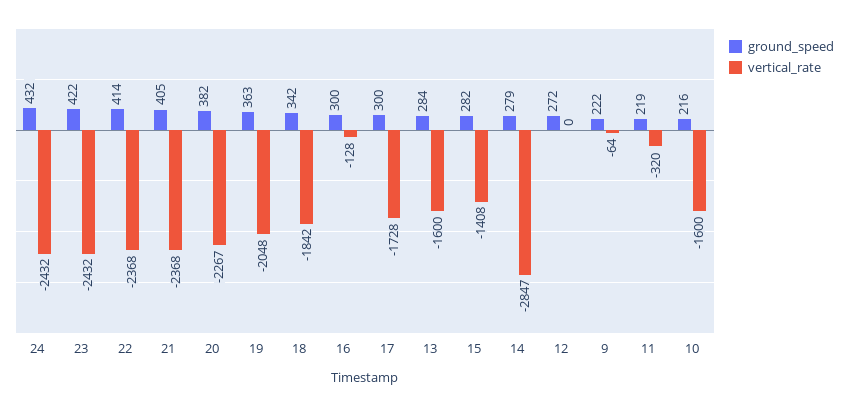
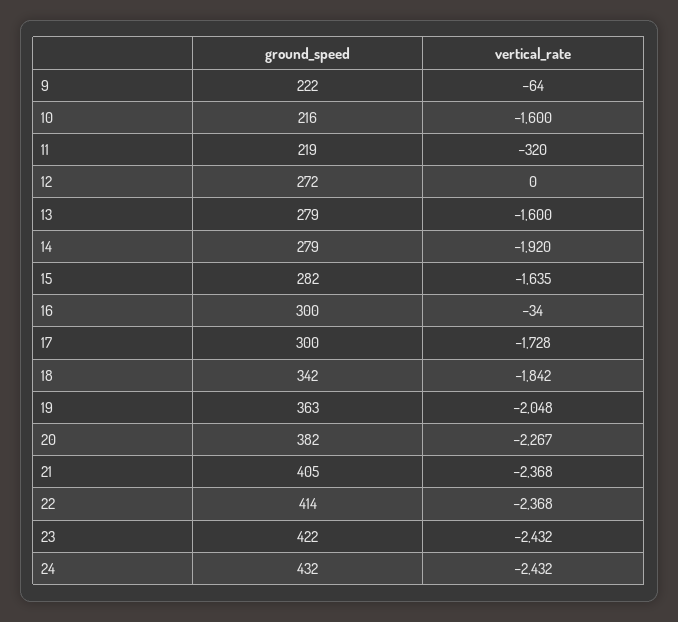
  {
    "ground_speed": {
      "24": 432,
      "23": 422,
      "22": 414,
      "21": 405,
      "20": 382,
      "19": 363,
      "18": 342,
      "16": 300,
      "17": 300,
-     "13": 284,
+     "13": 279,
      "15": 282,
      "14": 279,
      "12": 272,
      "9": 222,
      "11": 219,
      "10": 216
    },
    "vertical_rate": {
      "24": -2432,
      "23": -2432,
      "22": -2368,
      "21": -2368,
      "20": -2267,
      "19": -2048,
      "18": -1842,
-     "16": -128,
+     "16": -34,
      "17": -1728,
      "13": -1600,
-     "15": -1408,
+     "15": -1635,
-     "14": -2847,
+     "14": -1920,
      "12": 0,
      "9": -64,
      "11": -320,
      "10": -1600
    }
  }

